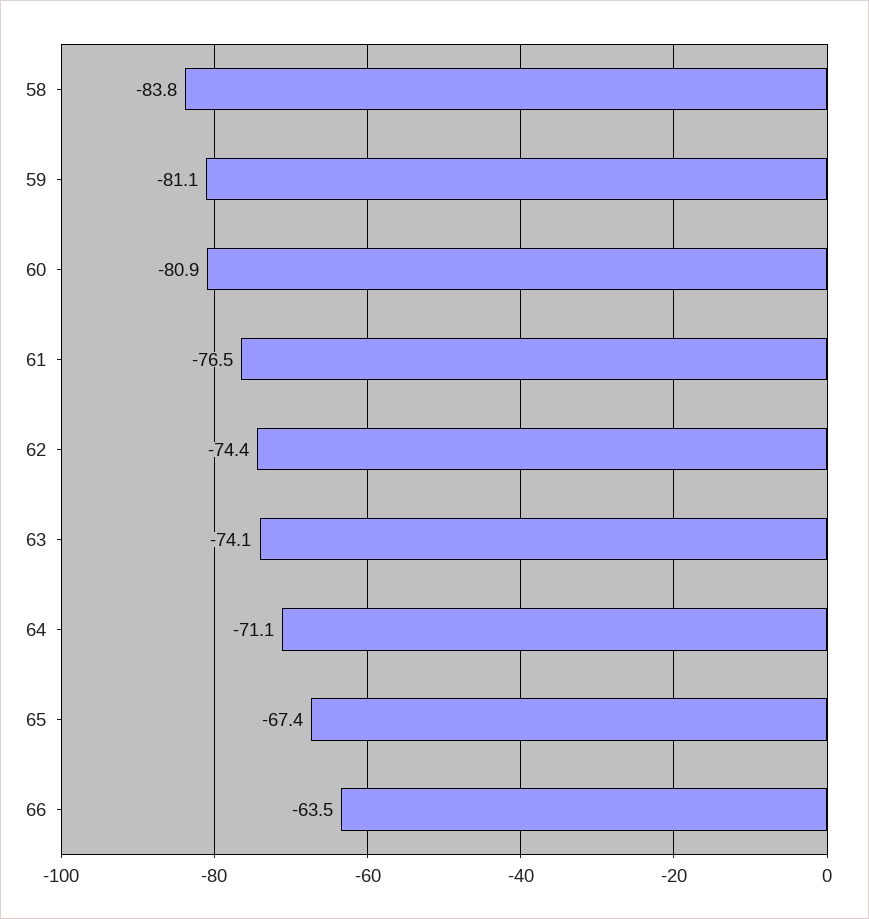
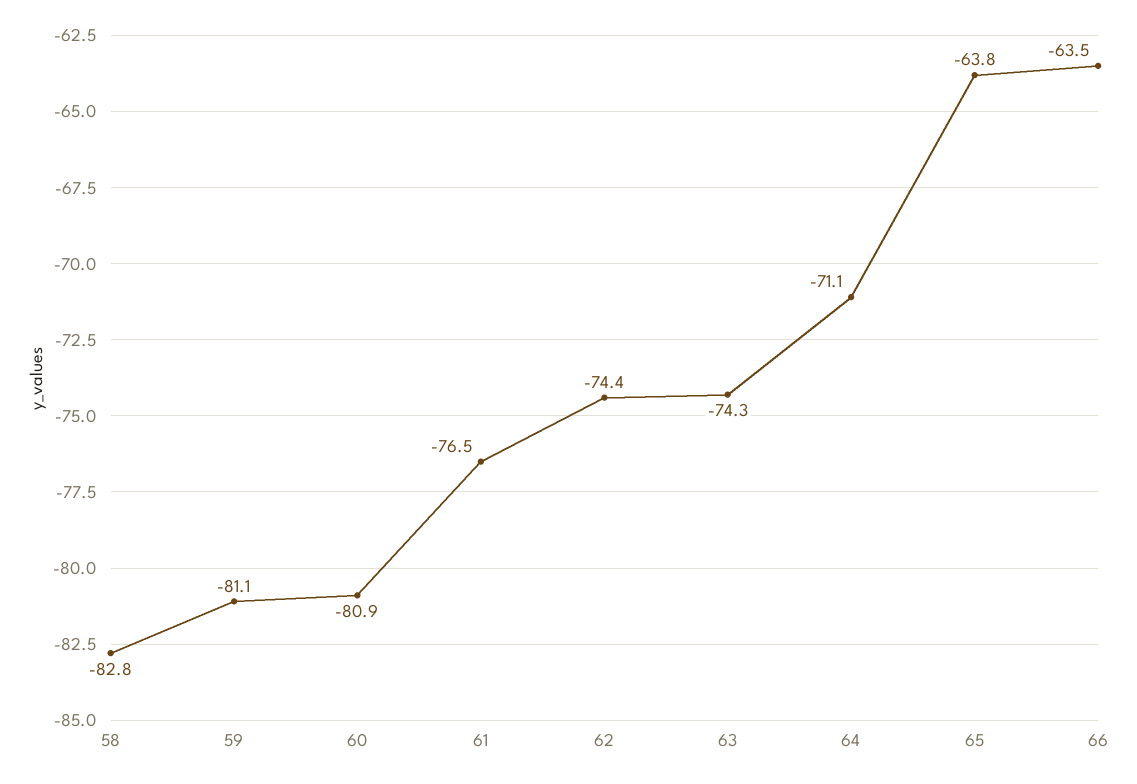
  {
-   "58": -83.8,
+   "58": -82.8,
    "59": -81.1,
    "60": -80.9,
    "61": -76.5,
    "62": -74.4,
-   "63": -74.1,
+   "63": -74.3,
    "64": -71.1,
-   "65": -67.4,
+   "65": -63.8,
    "66": -63.5
  }

